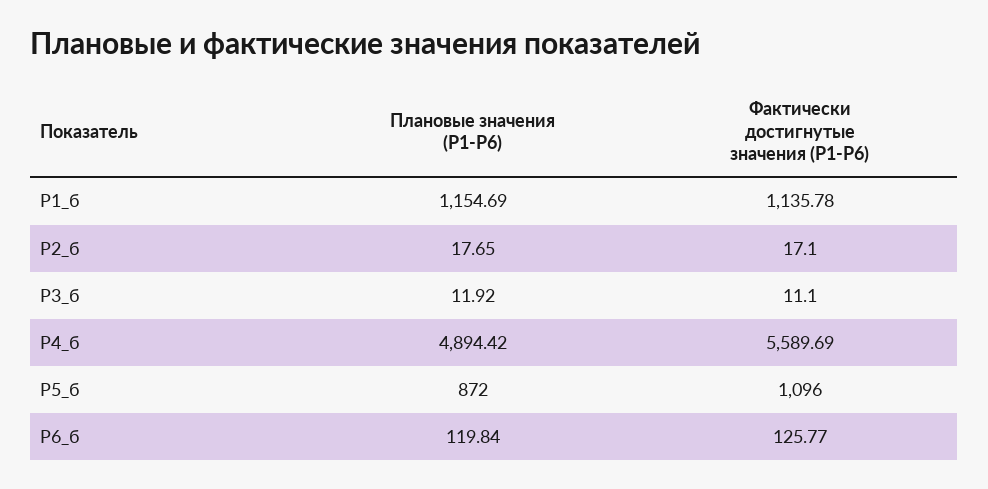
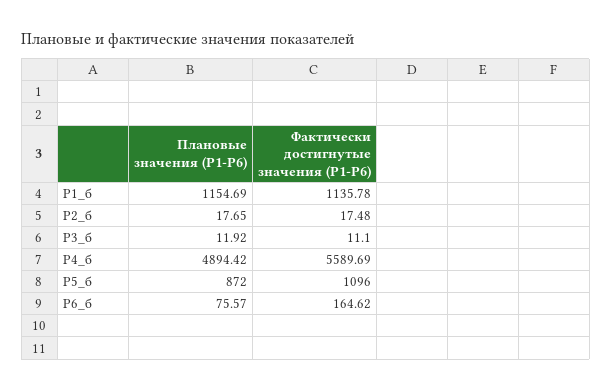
  {
    "Плановые значения (Р1-Р6)": {
      "Р1_б": 1154.69,
      "Р2_б": 17.65,
      "Р3_б": 11.92,
      "Р4_б": 4894.42,
      "Р5_б": 872,
-     "Р6_б": 119.84
+     "Р6_б": 75.57
    },
    "Фактически достигнутые значения (Р1-Р6)": {
      "Р1_б": 1135.78,
-     "Р2_б": 17.1,
+     "Р2_б": 17.48,
      "Р3_б": 11.1,
      "Р4_б": 5589.69,
      "Р5_б": 1096,
-     "Р6_б": 125.77
+     "Р6_б": 164.62
    }
  }

